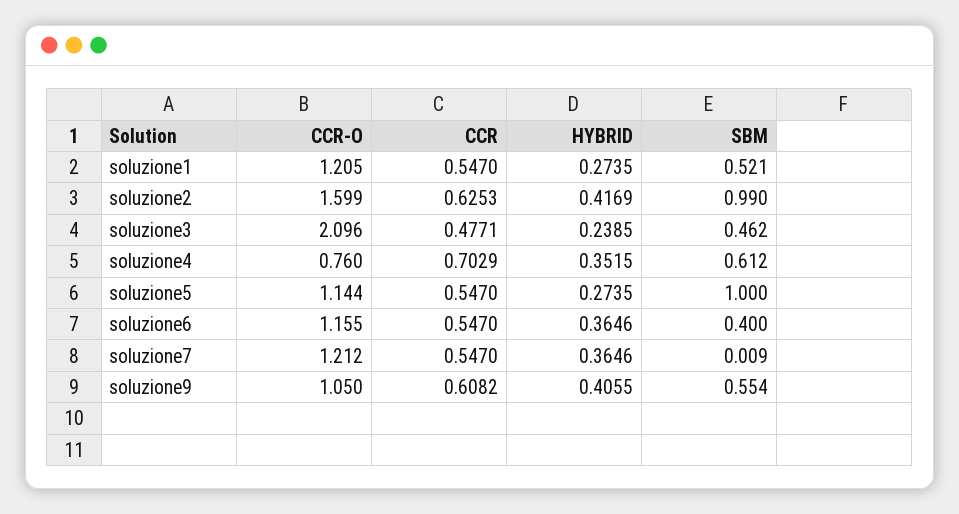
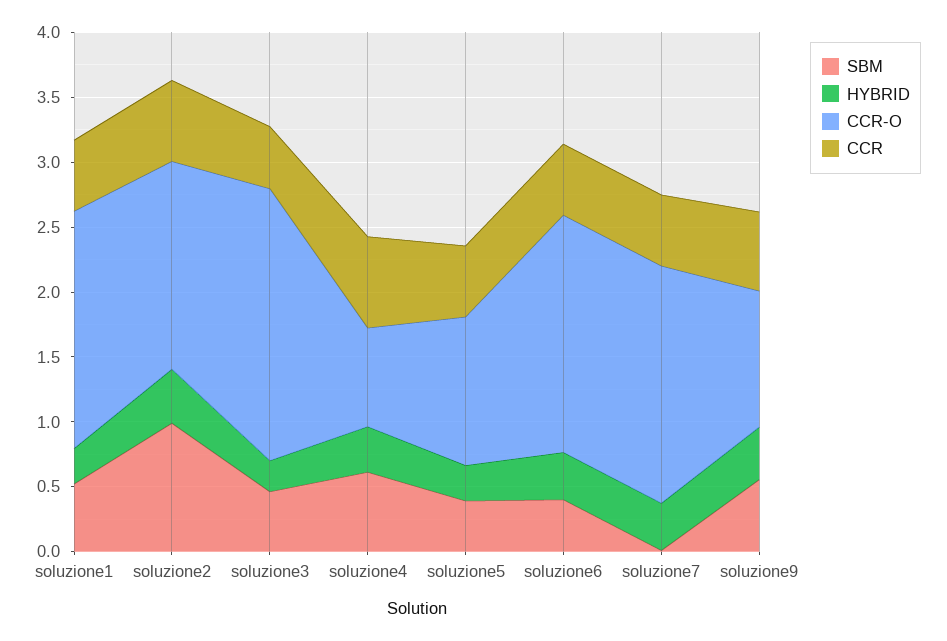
  {
    "CCR-O": {
-     "soluzione1": 1.205,
+     "soluzione1": 1.8,
      "soluzione2": 1.599,
      "soluzione3": 2.096,
      "soluzione4": 0.76,
      "soluzione5": 1.144,
-     "soluzione6": 1.155,
+     "soluzione6": 1.8,
-     "soluzione7": 1.212,
+     "soluzione7": 1.8,
      "soluzione9": 1.05
    },
    "CCR": {
      "soluzione1": 0.547,
      "soluzione2": 0.6253,
      "soluzione3": 0.4771,
      "soluzione4": 0.7029,
      "soluzione5": 0.547,
      "soluzione6": 0.547,
      "soluzione7": 0.547,
      "soluzione9": 0.6082
    },
    "HYBRID": {
      "soluzione1": 0.2735,
      "soluzione2": 0.4169,
      "soluzione3": 0.2385,
      "soluzione4": 0.3515,
      "soluzione5": 0.2735,
      "soluzione6": 0.3646,
      "soluzione7": 0.3646,
      "soluzione9": 0.4055
    },
    "SBM": {
      "soluzione1": 0.521,
      "soluzione2": 0.99,
      "soluzione3": 0.462,
      "soluzione4": 0.612,
-     "soluzione5": 1,
+     "soluzione5": 0.4,
      "soluzione6": 0.4,
      "soluzione7": 0.009,
      "soluzione9": 0.554
    }
  }

